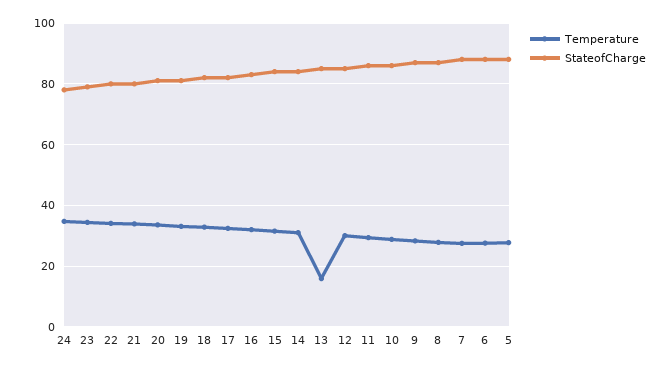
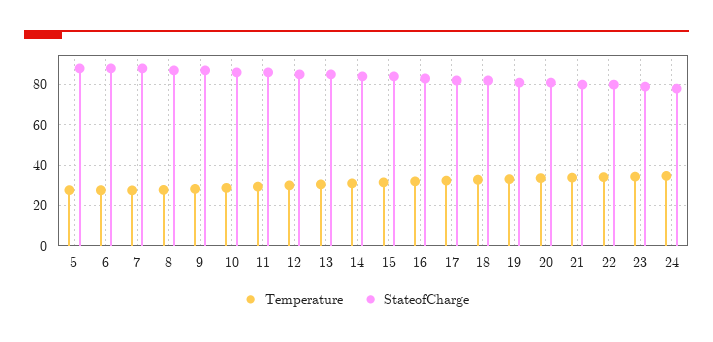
  {
    "Temperature": {
      "24": 34,
      "23": 34,
      "22": 34,
      "21": 34,
      "20": 34,
      "19": 34,
      "18": 32,
      "17": 32,
      "16": 32,
      "15": 32,
      "14": 32,
-     "13": 16,
+     "13": 30,
      "12": 30,
      "11": 30,
      "10": 28,
      "9": 28,
      "8": 28,
      "7": 28,
      "6": 28,
      "5": 28
    },
    "StateofCharge": {
      "24": 78,
      "23": 80,
      "22": 80,
      "21": 80,
      "20": 82,
      "19": 82,
      "18": 82,
      "17": 82,
      "16": 84,
      "15": 84,
      "14": 84,
      "13": 86,
      "12": 86,
      "11": 86,
      "10": 86,
      "9": 88,
      "8": 88,
      "7": 88,
      "6": 88,
      "5": 88
    }
  }

